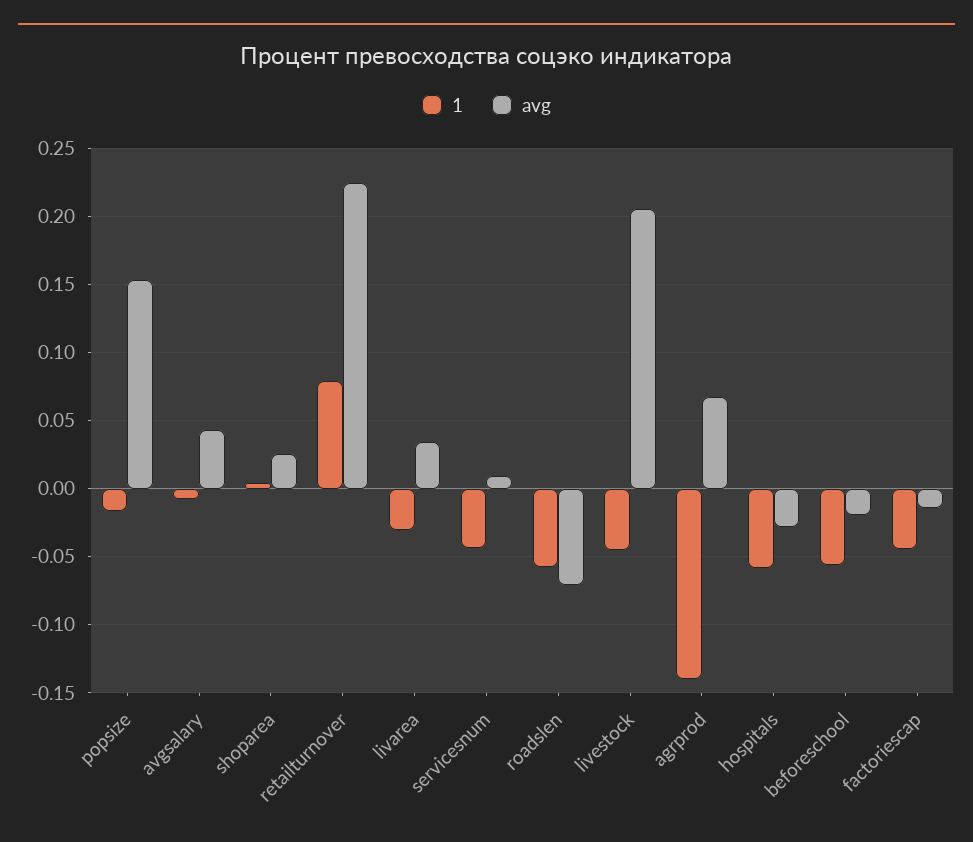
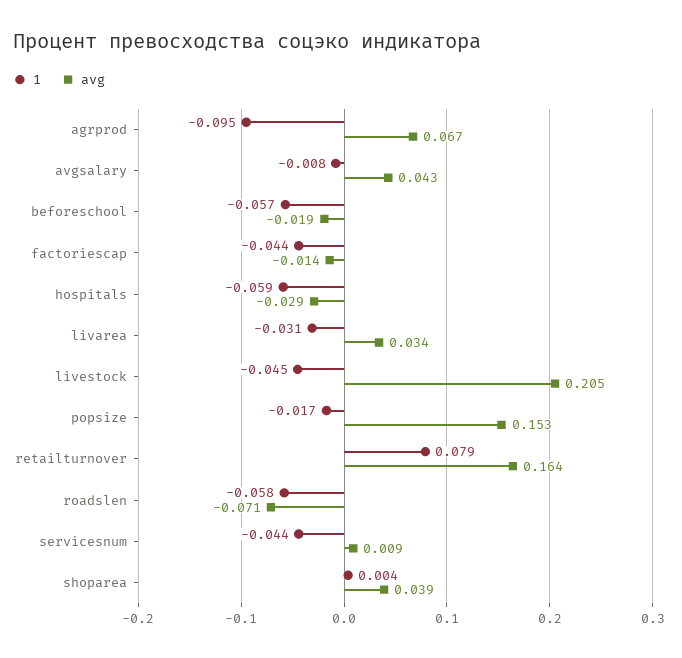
  {
    "1": {
      "popsize": -0.017,
      "avgsalary": -0.008,
      "shoparea": 0.004,
      "retailturnover": 0.079,
      "livarea": -0.031,
      "servicesnum": -0.044,
      "roadslen": -0.058,
      "livestock": -0.045,
-     "agrprod": -0.14,
+     "agrprod": -0.095,
      "hospitals": -0.059,
      "beforeschool": -0.057,
      "factoriescap": -0.044
    },
    "avg": {
      "popsize": 0.153,
      "avgsalary": 0.043,
-     "shoparea": 0.025,
+     "shoparea": 0.039,
-     "retailturnover": 0.225,
+     "retailturnover": 0.164,
      "livarea": 0.034,
      "servicesnum": 0.009,
      "roadslen": -0.071,
      "livestock": 0.205,
      "agrprod": 0.067,
      "hospitals": -0.029,
      "beforeschool": -0.019,
      "factoriescap": -0.014
    }
  }

